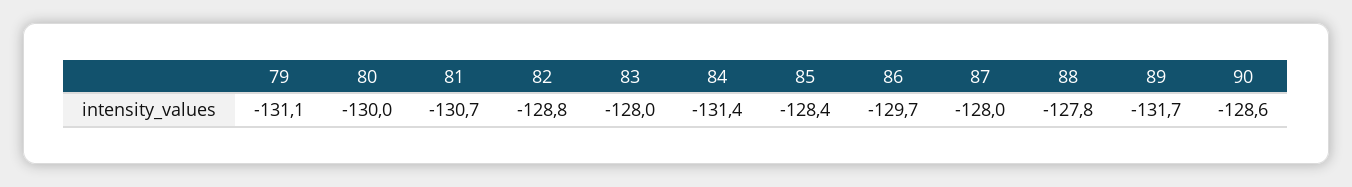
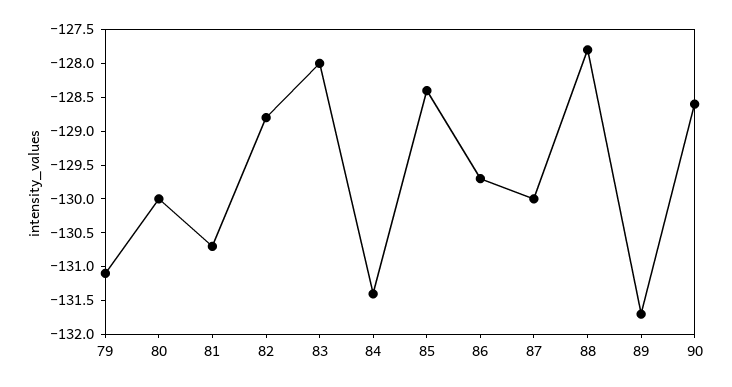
  {
    "79": -131.1,
    "80": -130,
    "81": -130.7,
    "82": -128.8,
    "83": -128,
    "84": -131.4,
    "85": -128.4,
    "86": -129.7,
-   "87": -128,
+   "87": -130,
    "88": -127.8,
    "89": -131.7,
    "90": -128.6
  }

